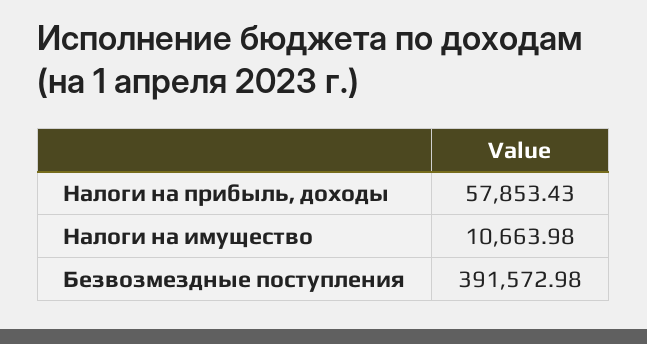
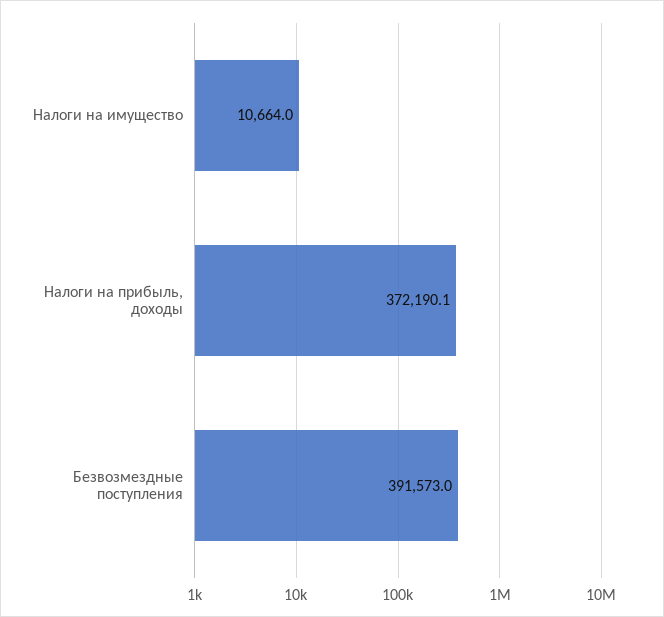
  {
-   "Налоги на прибыль, доходы": 57853.43,
+   "Налоги на прибыль, доходы": 372190.1,
    "Налоги на имущество": 10663.98,
    "Безвозмездные поступления": 391572.98
  }

